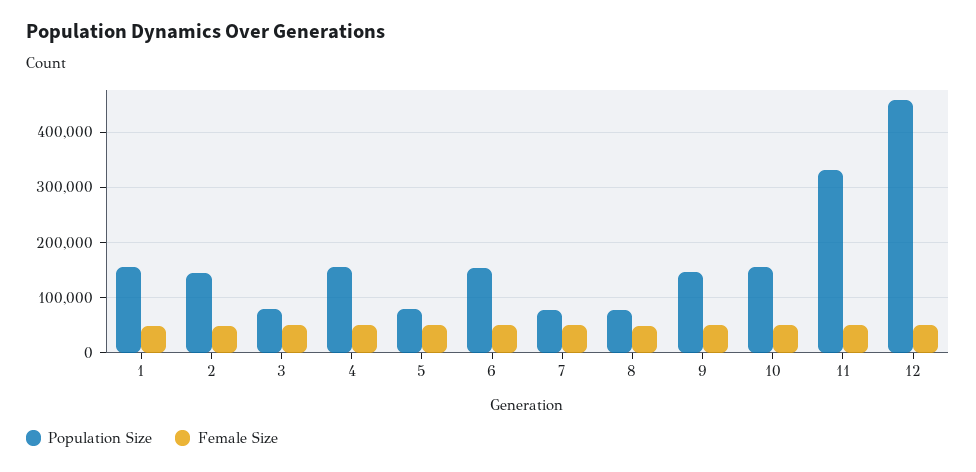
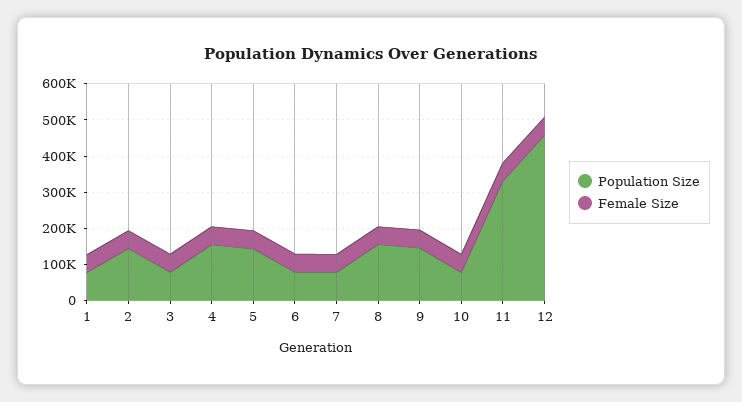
  {
    "Population Size": {
-     "1": 160000,
+     "1": 75000,
      "2": 140000,
      "3": 80000,
      "4": 160000,
-     "5": 80000,
+     "5": 150000,
-     "6": 160000,
+     "6": 75000,
      "7": 80000,
-     "8": 80000,
+     "8": 150000,
      "9": 140000,
-     "10": 160000,
+     "10": 75000,
      "11": 340000,
      "12": 460000
    },
    "Female Size": {
      "1": 40000,
      "2": 40000,
      "3": 40000,
      "4": 60000,
      "5": 60000,
      "6": 60000,
      "7": 40000,
      "8": 40000,
      "9": 40000,
      "10": 40000,
      "11": 60000,
      "12": 60000
    }
  }

